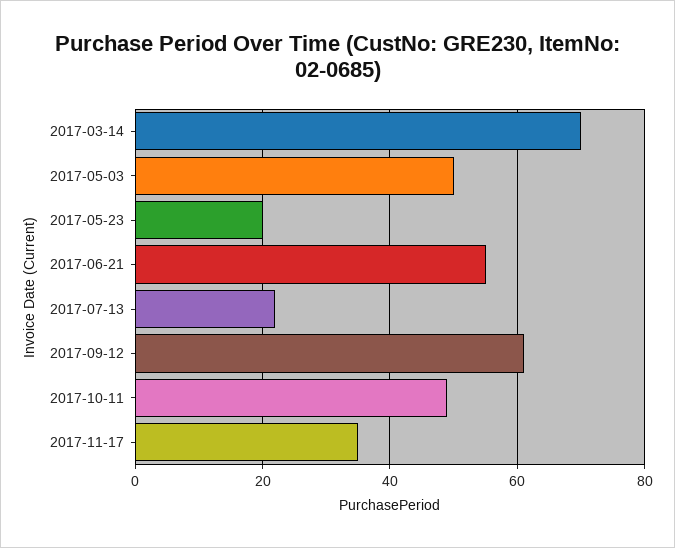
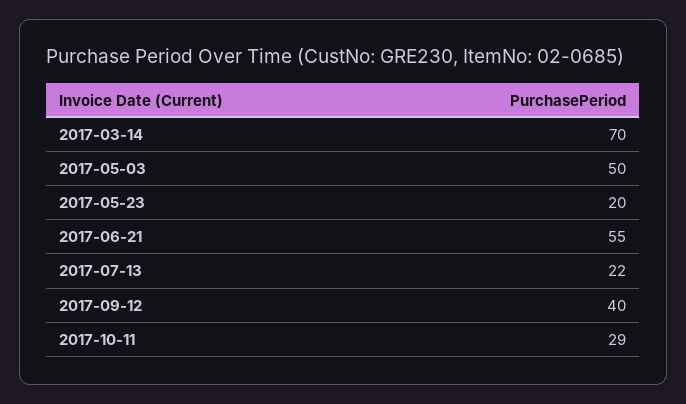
  {
    "2017-03-14": 70,
    "2017-05-03": 50,
    "2017-05-23": 20,
    "2017-06-21": 55,
    "2017-07-13": 22,
-   "2017-09-12": 60,
+   "2017-09-12": 40,
-   "2017-10-11": 50,
+   "2017-10-11": 29
-   "2017-11-17": 35
  }

